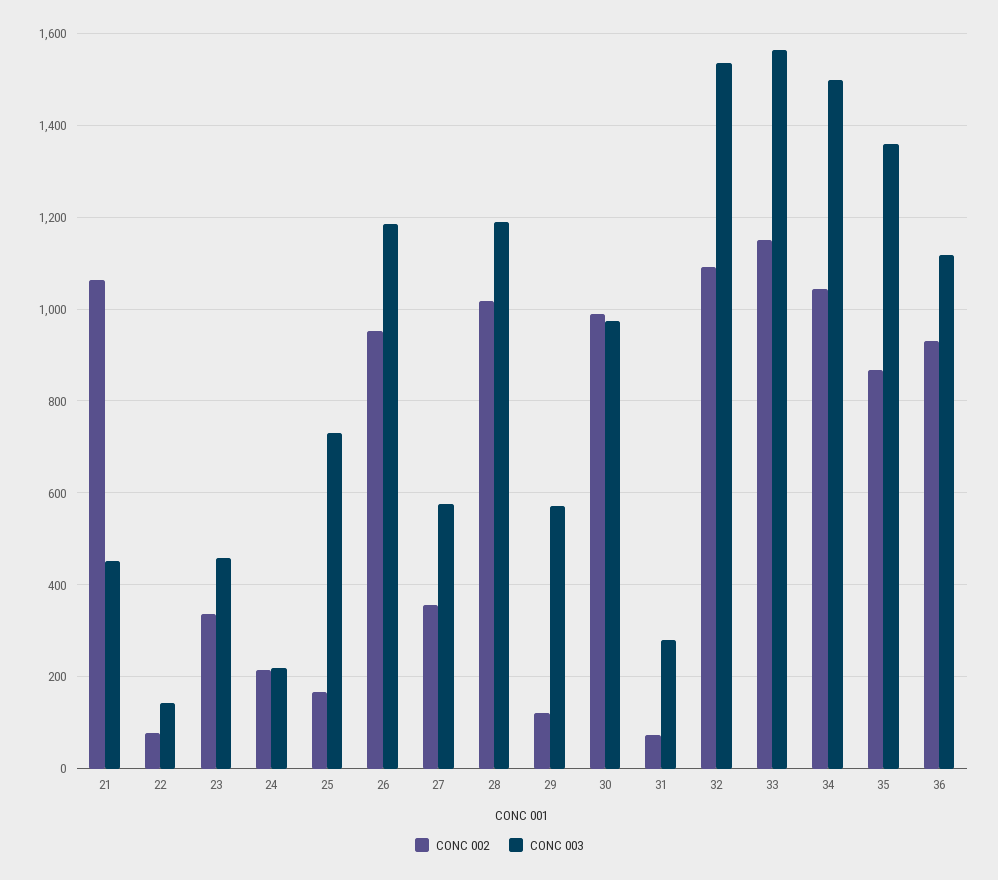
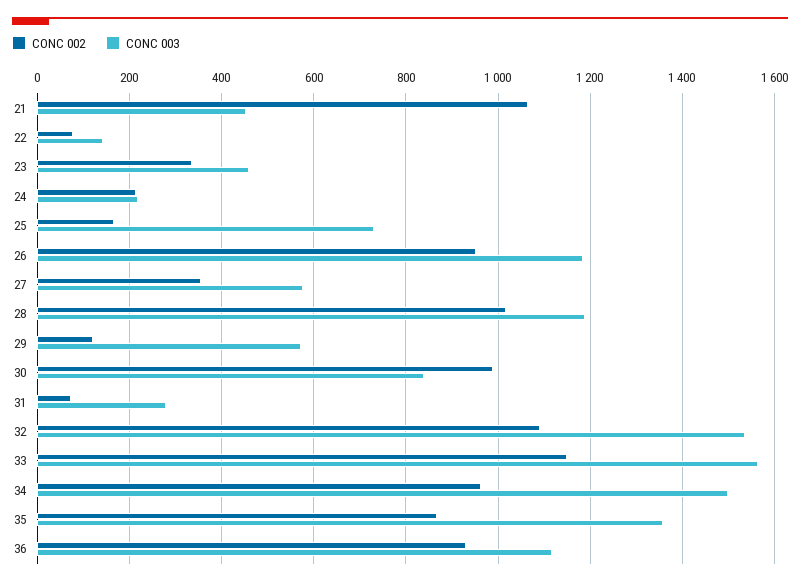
  {
    "CONC 002": {
      "21": 1060,
      "22": 80,
      "23": 340,
      "24": 220,
      "25": 160,
      "26": 960,
      "27": 360,
      "28": 1020,
      "29": 120,
      "30": 980,
      "31": 80,
      "32": 1100,
      "33": 1160,
-     "34": 1040,
+     "34": 960,
      "35": 860,
      "36": 940
    },
    "CONC 003": {
      "21": 460,
      "22": 140,
      "23": 460,
      "24": 220,
      "25": 740,
      "26": 1180,
      "27": 580,
      "28": 1180,
      "29": 580,
-     "30": 980,
+     "30": 840,
      "31": 280,
      "32": 1540,
      "33": 1560,
      "34": 1500,
      "35": 1360,
      "36": 1120
    }
  }

